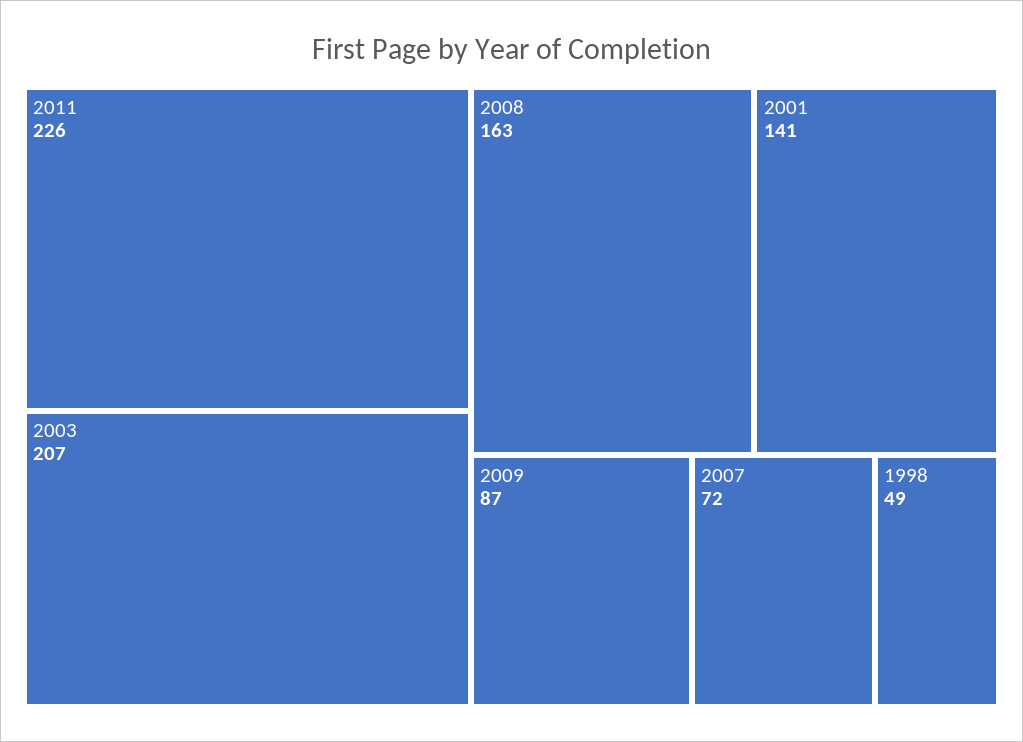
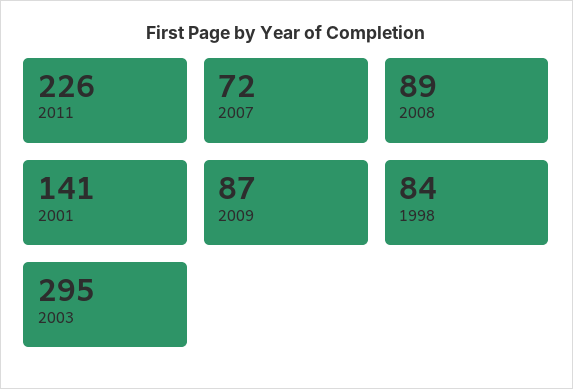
  {
    "2011": 226,
-   "2003": 207,
+   "2003": 295,
-   "2008": 163,
+   "2008": 89,
    "2001": 141,
    "2009": 87,
    "2007": 72,
-   "1998": 49
+   "1998": 84
  }

